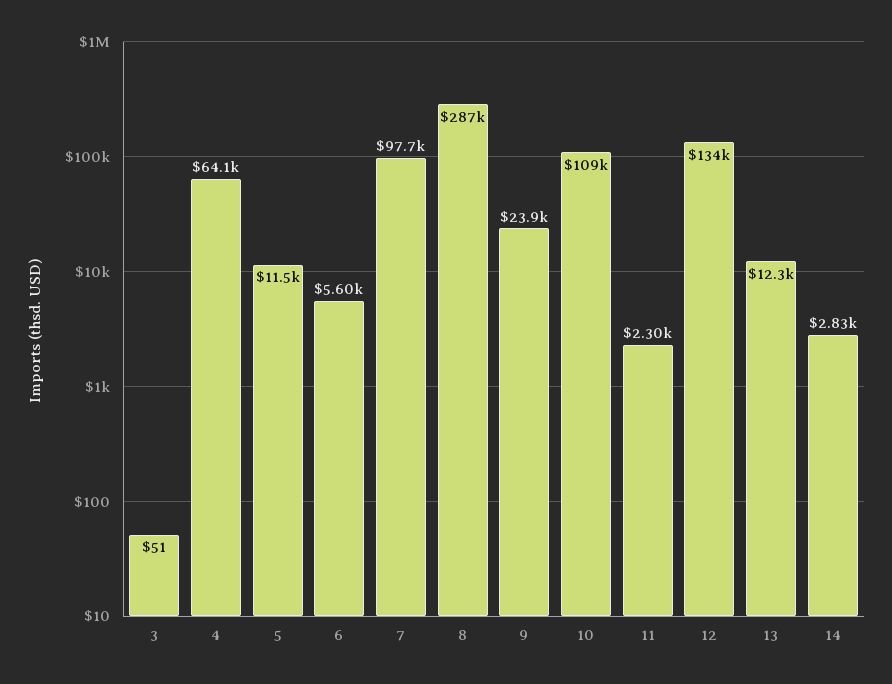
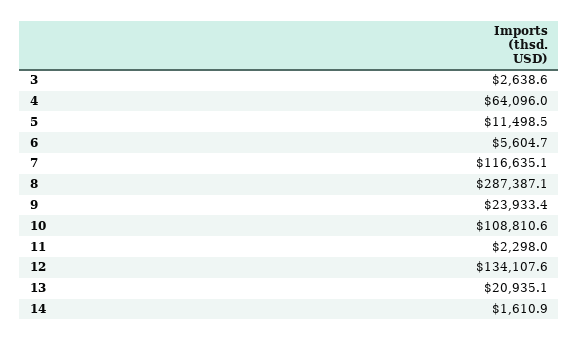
  {
-   "3": 51,
+   "3": 2638.6,
    "4": 64096,
    "5": 11498.5,
    "6": 5604.7,
-   "7": 97700,
+   "7": 116635.1,
    "8": 287387.1,
    "9": 23933.4,
    "10": 108810.6,
    "11": 2298,
    "12": 134107.6,
-   "13": 12300,
+   "13": 20935.1,
-   "14": 2830
+   "14": 1610.9
  }

